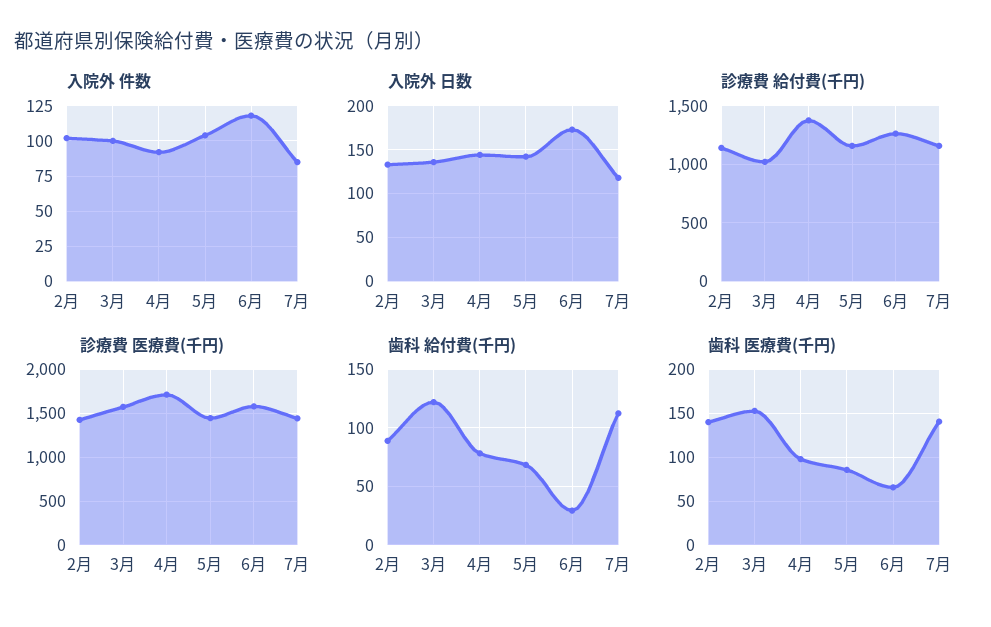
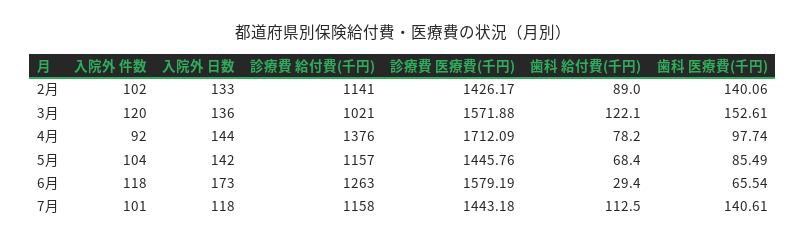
  {
    "入院外 件数": {
      "2月": 102,
-     "3月": 100,
+     "3月": 120,
      "4月": 92,
      "5月": 104,
      "6月": 118,
-     "7月": 85
+     "7月": 101
    },
    "入院外 日数": {
      "2月": 133,
      "3月": 136,
      "4月": 144,
      "5月": 142,
      "6月": 173,
      "7月": 118
    },
    "診療費 給付費(千円)": {
      "2月": 1141,
      "3月": 1021,
      "4月": 1376,
      "5月": 1157,
      "6月": 1263,
      "7月": 1158
    },
    "診療費 医療費(千円)": {
      "2月": 1426.17,
      "3月": 1571.88,
      "4月": 1712.09,
      "5月": 1445.76,
      "6月": 1579.19,
      "7月": 1443.18
    },
    "歯科 給付費(千円)": {
      "2月": 89,
      "3月": 122.1,
      "4月": 78.2,
      "5月": 68.4,
      "6月": 29.4,
      "7月": 112.5
    },
    "歯科 医療費(千円)": {
      "2月": 140.06,
      "3月": 152.61,
      "4月": 97.74,
      "5月": 85.49,
      "6月": 65.54,
      "7月": 140.61
    }
  }

